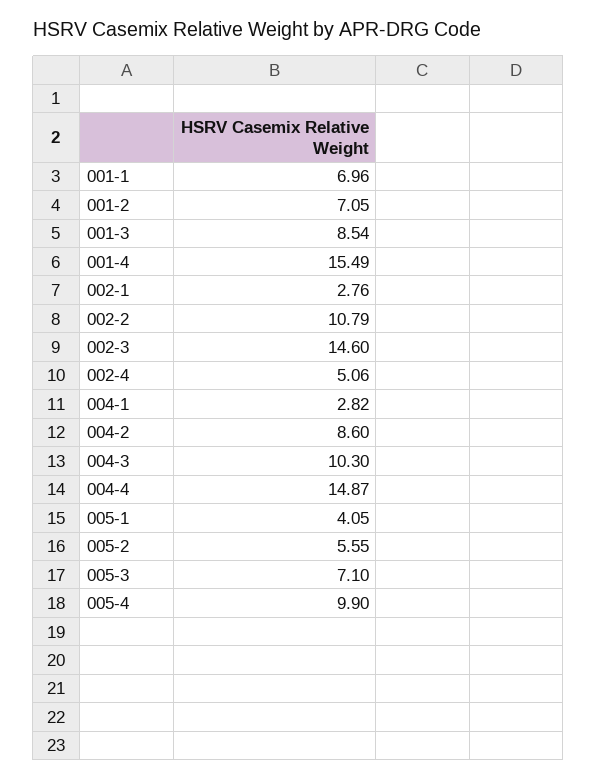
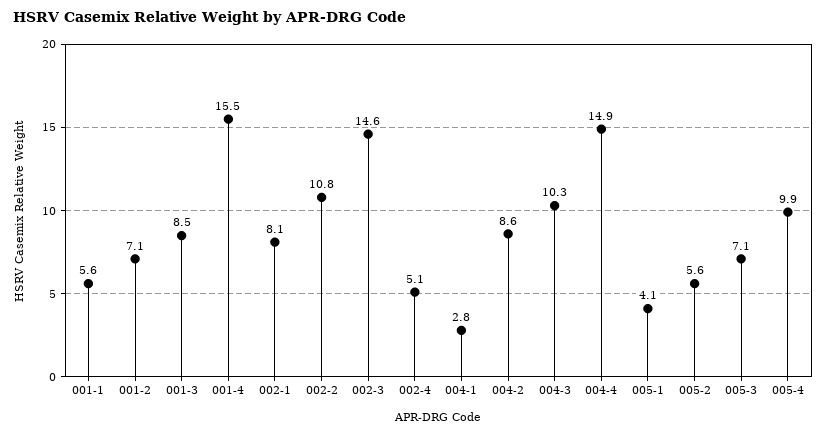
  {
-   "001-1": 6.96,
+   "001-1": 5.6,
    "001-2": 7.05,
    "001-3": 8.54,
    "001-4": 15.49,
-   "002-1": 2.76,
+   "002-1": 8.1,
    "002-2": 10.79,
    "002-3": 14.6,
    "002-4": 5.06,
    "004-1": 2.82,
    "004-2": 8.6,
    "004-3": 10.3,
    "004-4": 14.87,
    "005-1": 4.05,
    "005-2": 5.55,
    "005-3": 7.1,
    "005-4": 9.9
  }

